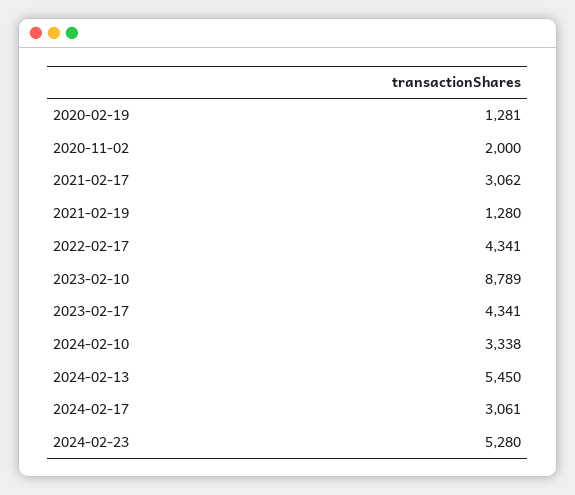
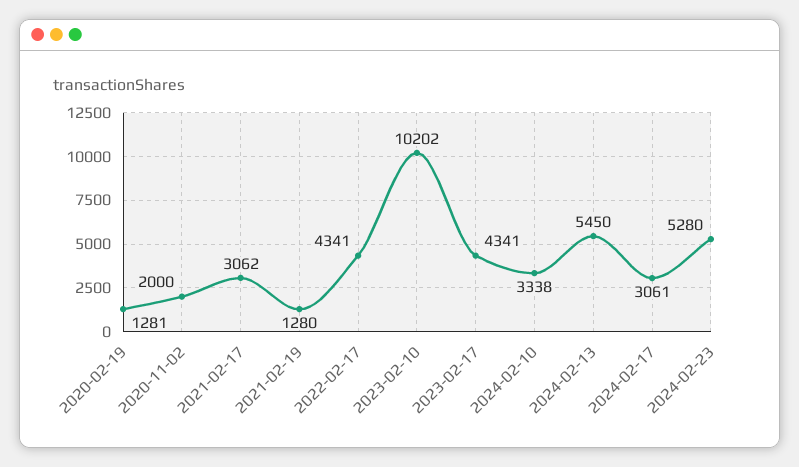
  {
    "2020-02-19": 1281,
    "2020-11-02": 2000,
    "2021-02-17": 3062,
    "2021-02-19": 1280,
    "2022-02-17": 4341,
-   "2023-02-10": 8789,
+   "2023-02-10": 10202,
    "2023-02-17": 4341,
    "2024-02-10": 3338,
    "2024-02-13": 5450,
    "2024-02-17": 3061,
    "2024-02-23": 5280
  }

